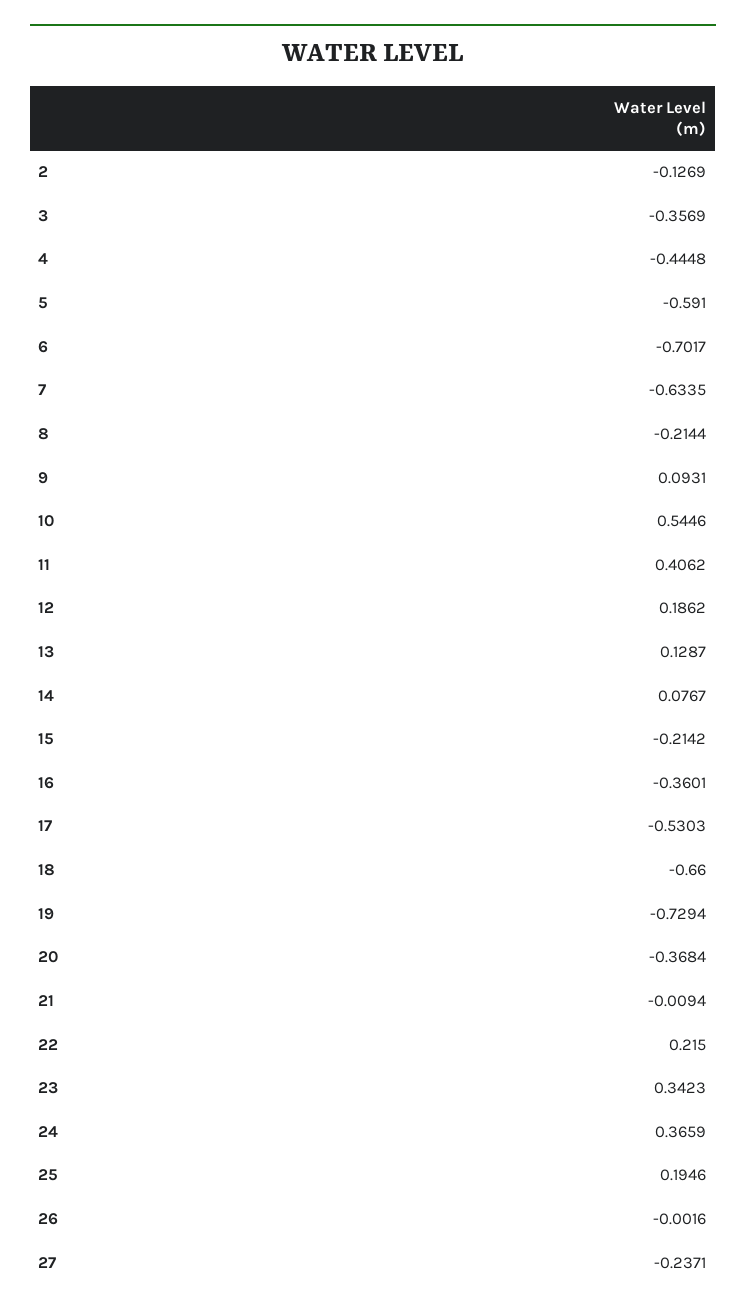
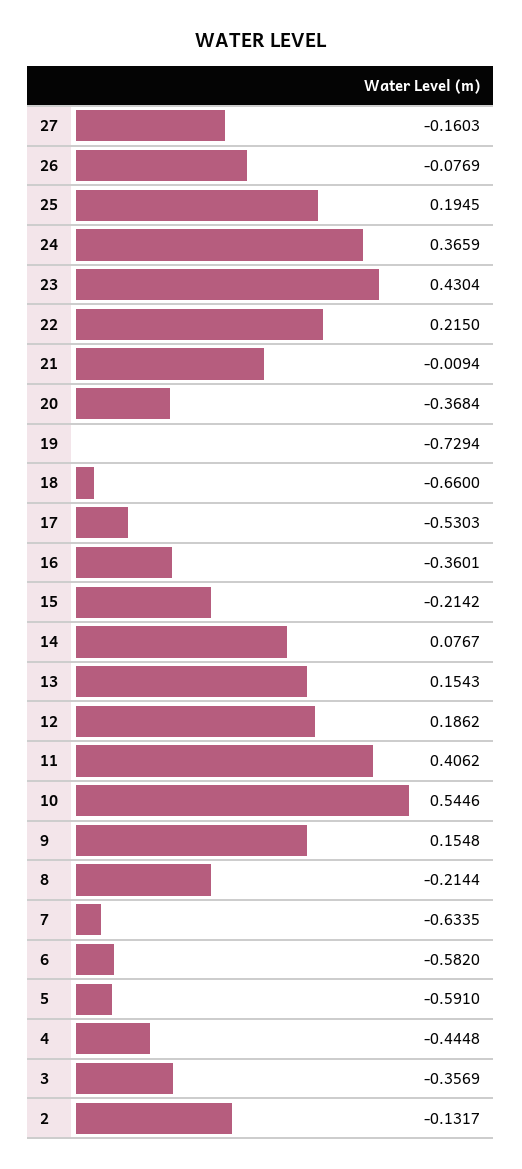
  {
-   "2": -0.1269,
+   "2": -0.1317,
    "3": -0.3569,
    "4": -0.4448,
    "5": -0.591,
-   "6": -0.7017,
+   "6": -0.582,
    "7": -0.6335,
    "8": -0.2144,
-   "9": 0.0931,
+   "9": 0.1548,
    "10": 0.5446,
    "11": 0.4062,
    "12": 0.1862,
-   "13": 0.1287,
+   "13": 0.1543,
    "14": 0.0767,
    "15": -0.2142,
    "16": -0.3601,
    "17": -0.5303,
    "18": -0.66,
    "19": -0.7294,
    "20": -0.3684,
    "21": -0.0094,
    "22": 0.215,
-   "23": 0.3423,
+   "23": 0.4304,
    "24": 0.3659,
-   "25": 0.1946,
+   "25": 0.1945,
-   "26": -0.0016,
+   "26": -0.0769,
-   "27": -0.2371
+   "27": -0.1603
  }

